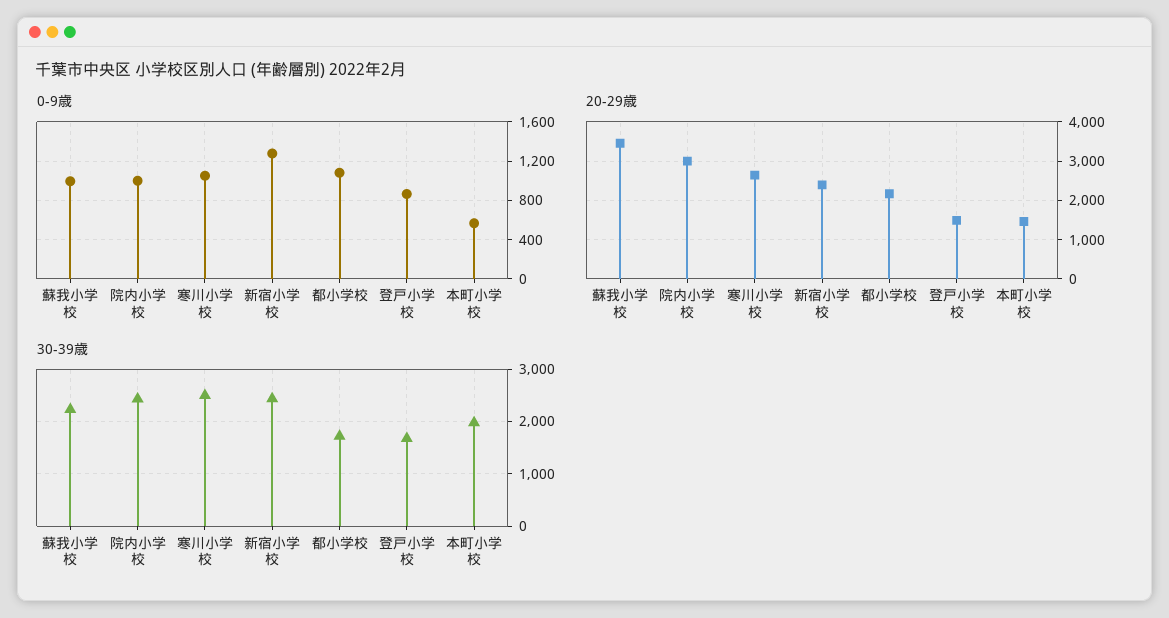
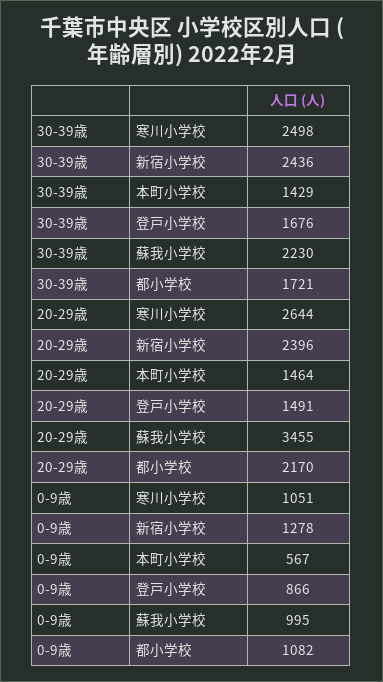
  {
    "0-9歳": {
      "蘇我小学校": 995,
-     "院内小学校": 1000,
      "寒川小学校": 1051,
      "新宿小学校": 1278,
      "都小学校": 1082,
      "登戸小学校": 866,
      "本町小学校": 567
    },
    "20-29歳": {
      "蘇我小学校": 3455,
-     "院内小学校": 3000,
      "寒川小学校": 2644,
      "新宿小学校": 2396,
      "都小学校": 2170,
      "登戸小学校": 1491,
      "本町小学校": 1464
    },
    "30-39歳": {
      "蘇我小学校": 2230,
-     "院内小学校": 2400,
      "寒川小学校": 2498,
      "新宿小学校": 2436,
      "都小学校": 1721,
      "登戸小学校": 1676,
-     "本町小学校": 2000
+     "本町小学校": 1429
    }
  }

